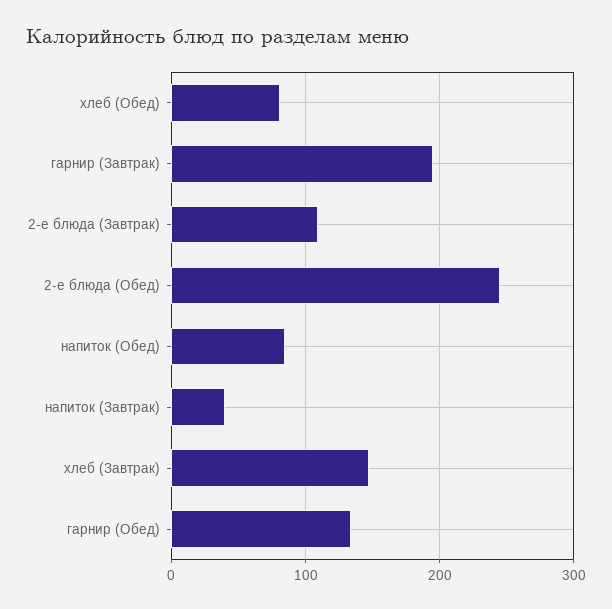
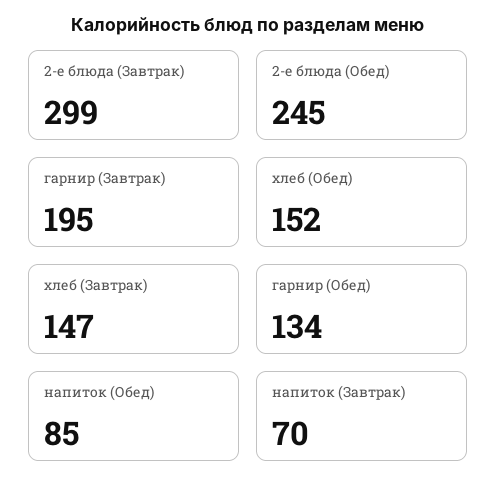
  {
-   "хлеб (Обед)": 80,
+   "хлеб (Обед)": 152,
    "гарнир (Завтрак)": 195,
-   "2-е блюда (Завтрак)": 110,
+   "2-е блюда (Завтрак)": 299,
    "2-е блюда (Обед)": 245,
    "напиток (Обед)": 85,
-   "напиток (Завтрак)": 40,
+   "напиток (Завтрак)": 70,
    "хлеб (Завтрак)": 147,
    "гарнир (Обед)": 134
  }

